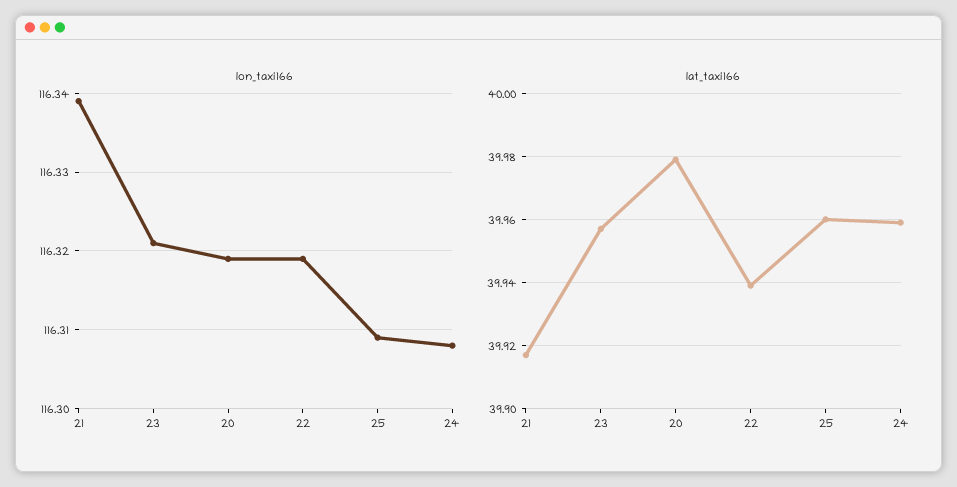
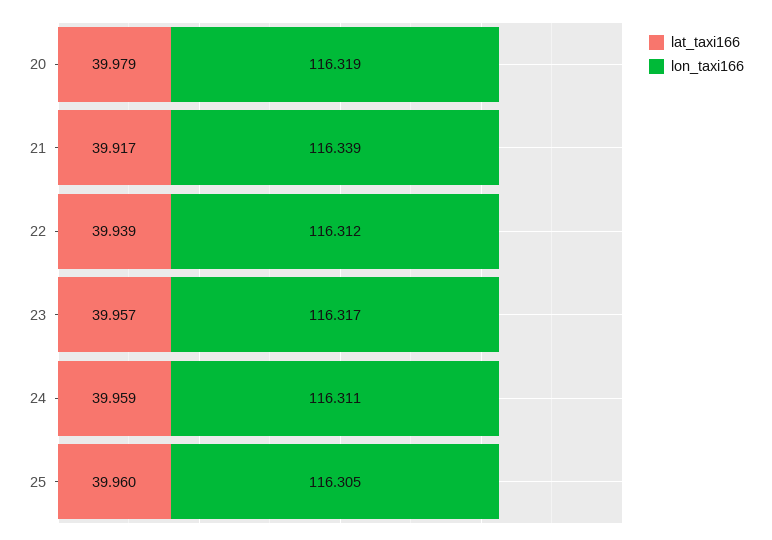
  {
    "lon_taxi166": {
      "21": 116.339,
-     "23": 116.321,
+     "23": 116.317,
      "20": 116.319,
-     "22": 116.319,
+     "22": 116.312,
-     "25": 116.309,
+     "25": 116.305,
-     "24": 116.308
+     "24": 116.311
    },
    "lat_taxi166": {
      "21": 39.917,
      "23": 39.957,
      "20": 39.979,
      "22": 39.939,
      "25": 39.96,
      "24": 39.959
    }
  }

